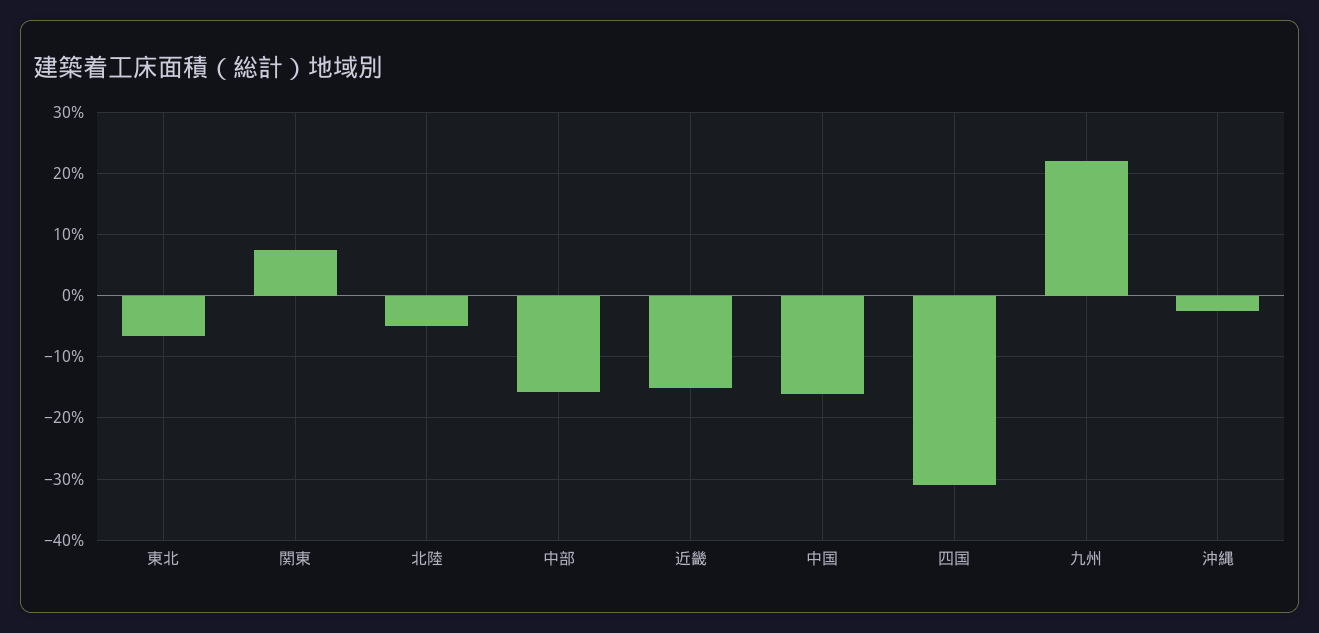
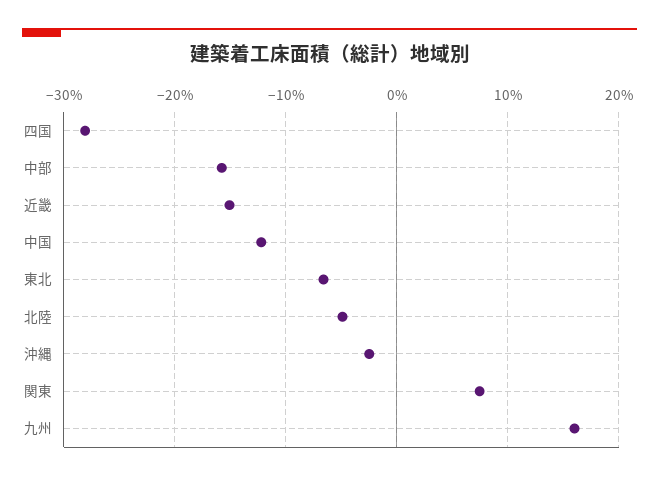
  {
    "東北": -7,
    "関東": 7,
    "北陸": -5,
    "中部": -16,
    "近畿": -15,
-   "中国": -16,
+   "中国": -12,
-   "四国": -31,
+   "四国": -28,
-   "九州": 22,
+   "九州": 16,
    "沖縄": -2
  }

